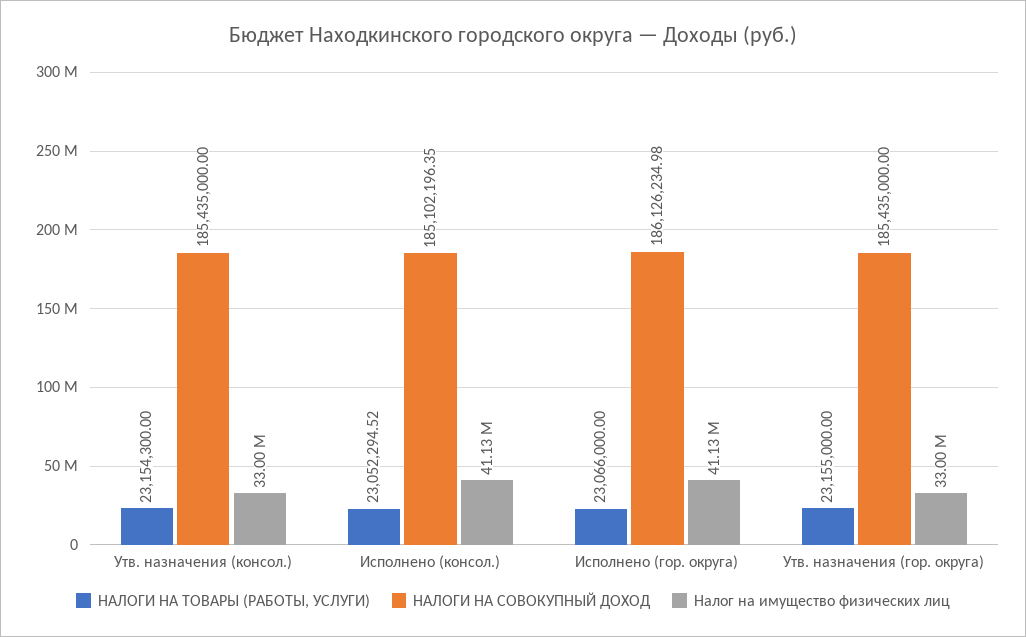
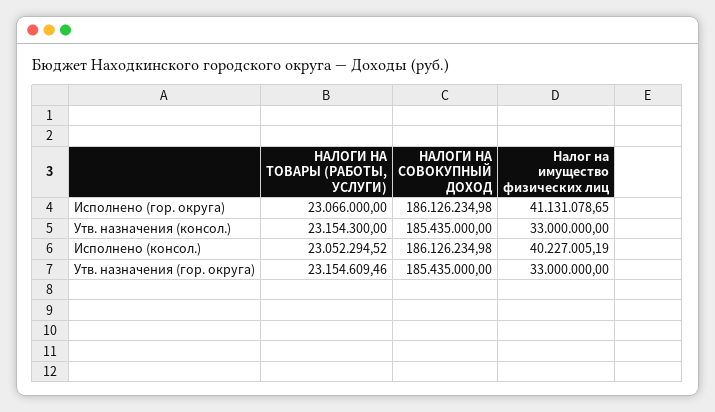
  {
    "НАЛОГИ НА ТОВАРЫ (РАБОТЫ, УСЛУГИ)": {
      "Утв. назначения (консол.)": 23154300,
      "Исполнено (консол.)": 23052294.52,
      "Исполнено (гор. округа)": 23066000,
-     "Утв. назначения (гор. округа)": 23155000
+     "Утв. назначения (гор. округа)": 23154609.46
    },
    "НАЛОГИ НА СОВОКУПНЫЙ ДОХОД": {
      "Утв. назначения (консол.)": 185435000,
-     "Исполнено (консол.)": 185102196.35,
+     "Исполнено (консол.)": 186126234.98,
      "Исполнено (гор. округа)": 186126234.98,
      "Утв. назначения (гор. округа)": 185435000
    },
    "Налог на имущество физических лиц": {
      "Утв. назначения (консол.)": 33000000,
-     "Исполнено (консол.)": 41130000,
+     "Исполнено (консол.)": 40227005.19,
      "Исполнено (гор. округа)": 41131078.65,
      "Утв. назначения (гор. округа)": 33000000
    }
  }

